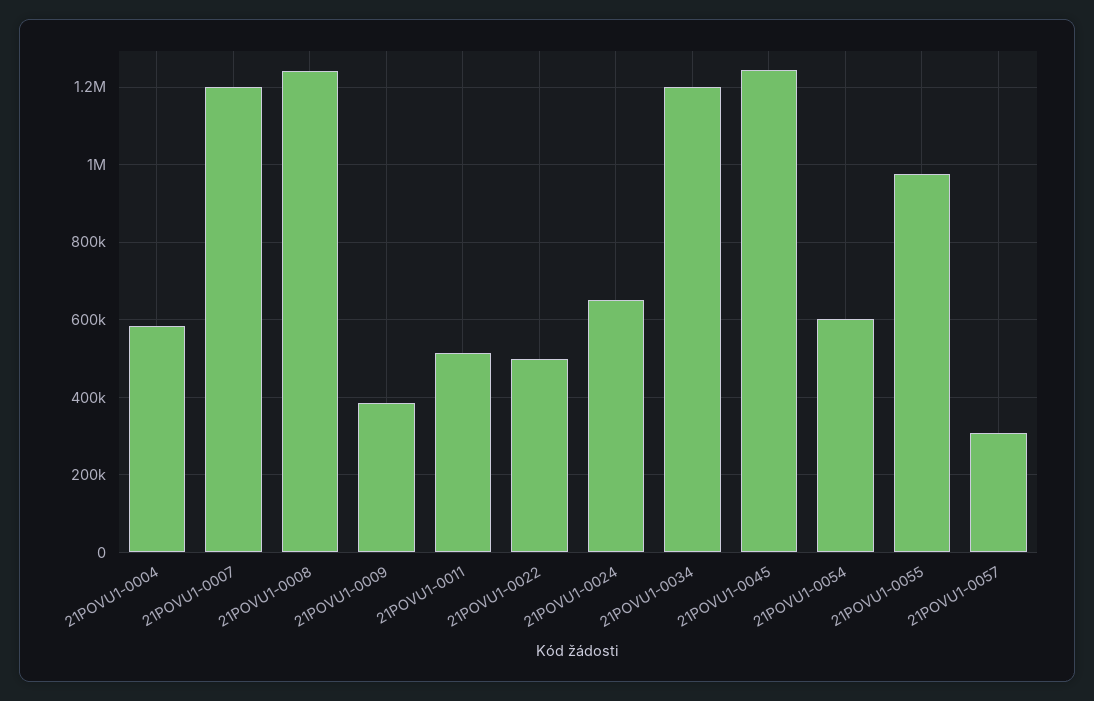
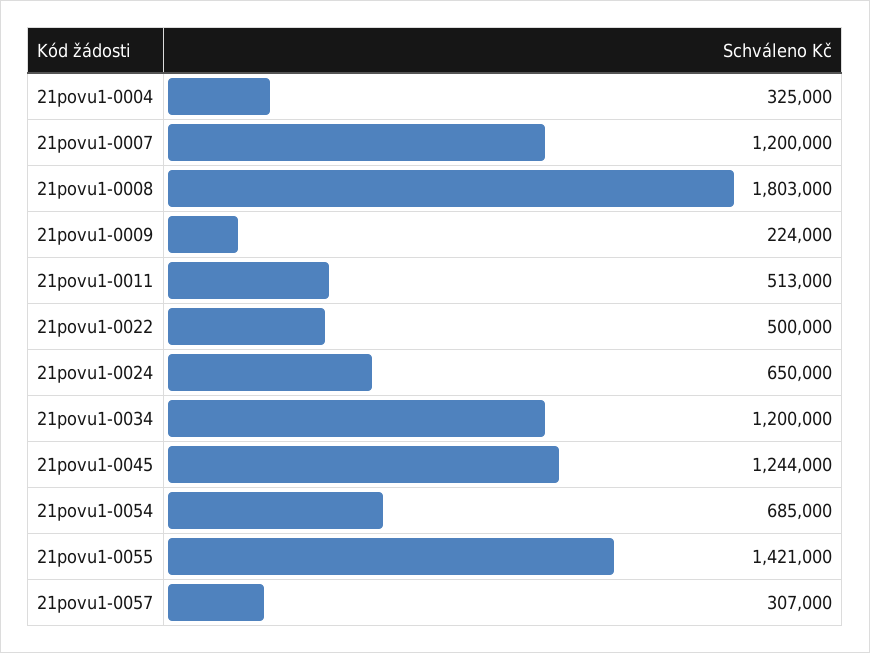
  {
-   "21POVU1-0004": 580000,
+   "21POVU1-0004": 325000,
    "21POVU1-0007": 1200000,
-   "21POVU1-0008": 1240000,
+   "21POVU1-0008": 1803000,
-   "21POVU1-0009": 380000,
+   "21POVU1-0009": 224000,
    "21POVU1-0011": 513000,
    "21POVU1-0022": 500000,
    "21POVU1-0024": 650000,
    "21POVU1-0034": 1200000,
    "21POVU1-0045": 1244000,
-   "21POVU1-0054": 600000,
+   "21POVU1-0054": 685000,
-   "21POVU1-0055": 980000,
+   "21POVU1-0055": 1421000,
    "21POVU1-0057": 307000
  }

